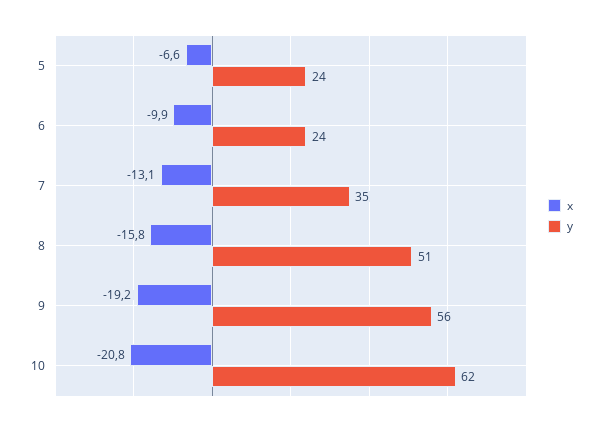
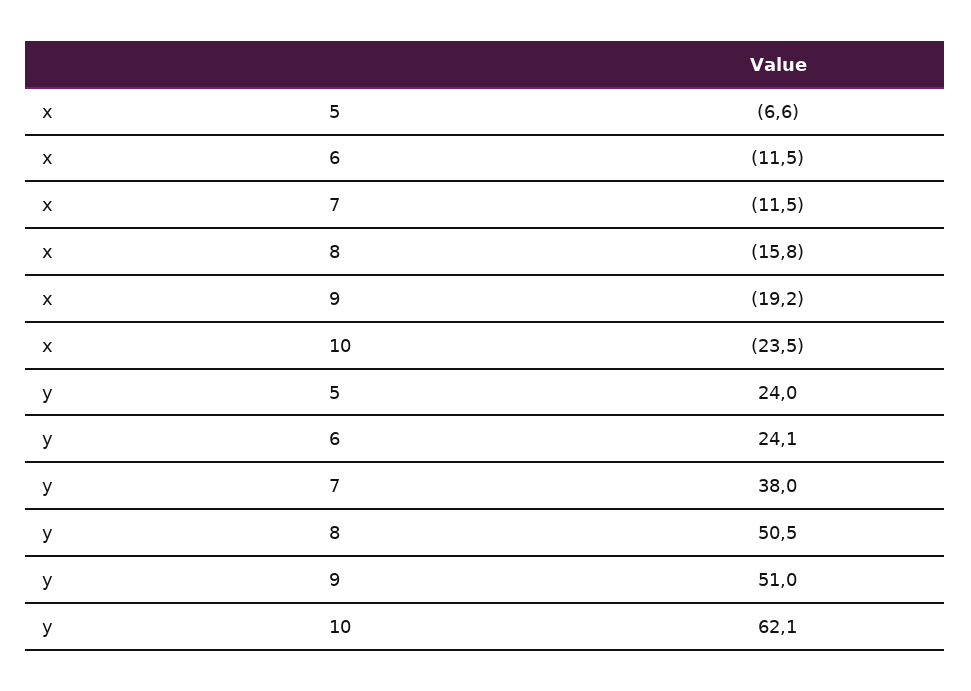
  {
    "x": {
      "5": -6.6,
-     "6": -9.9,
+     "6": -11.5,
-     "7": -13.1,
+     "7": -11.5,
      "8": -15.8,
      "9": -19.2,
-     "10": -20.8
+     "10": -23.5
    },
    "y": {
      "5": 24,
      "6": 24.1,
-     "7": 35,
+     "7": 38,
      "8": 50.5,
-     "9": 56,
+     "9": 51,
      "10": 62.1
    }
  }

